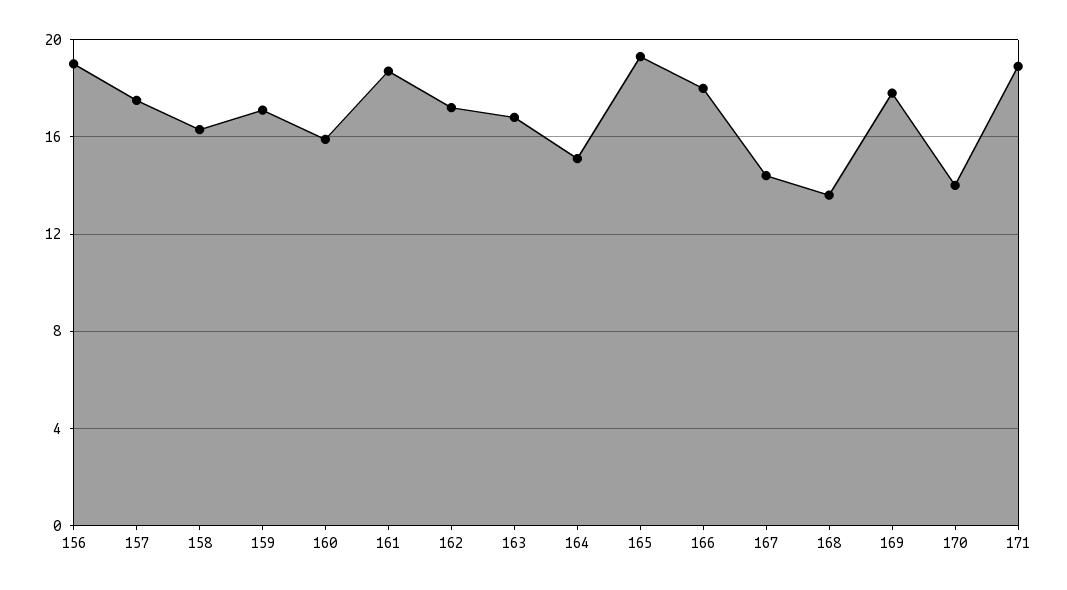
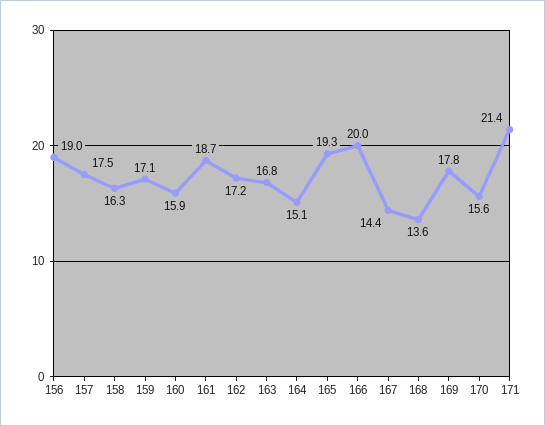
  {
    "156": 19,
    "157": 17.5,
    "158": 16.3,
    "159": 17.1,
    "160": 15.9,
    "161": 18.7,
    "162": 17.2,
    "163": 16.8,
    "164": 15.1,
    "165": 19.3,
-   "166": 18,
+   "166": 20,
    "167": 14.4,
    "168": 13.6,
    "169": 17.8,
-   "170": 14,
+   "170": 15.6,
-   "171": 19
+   "171": 21.4
  }

